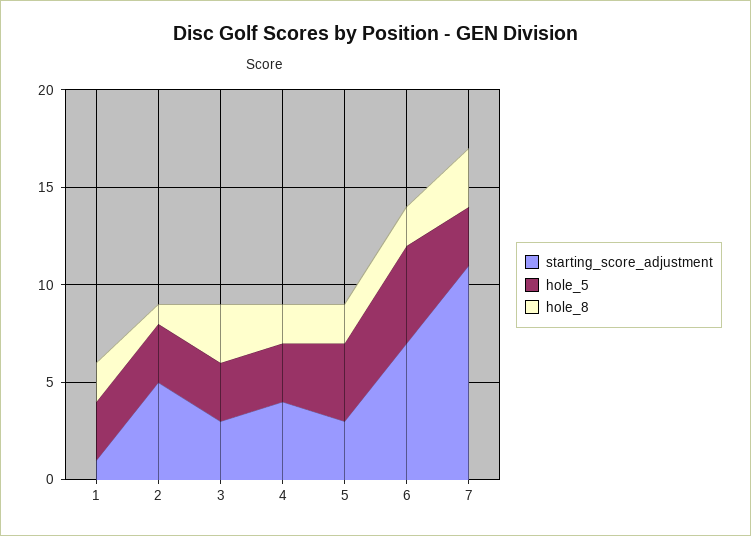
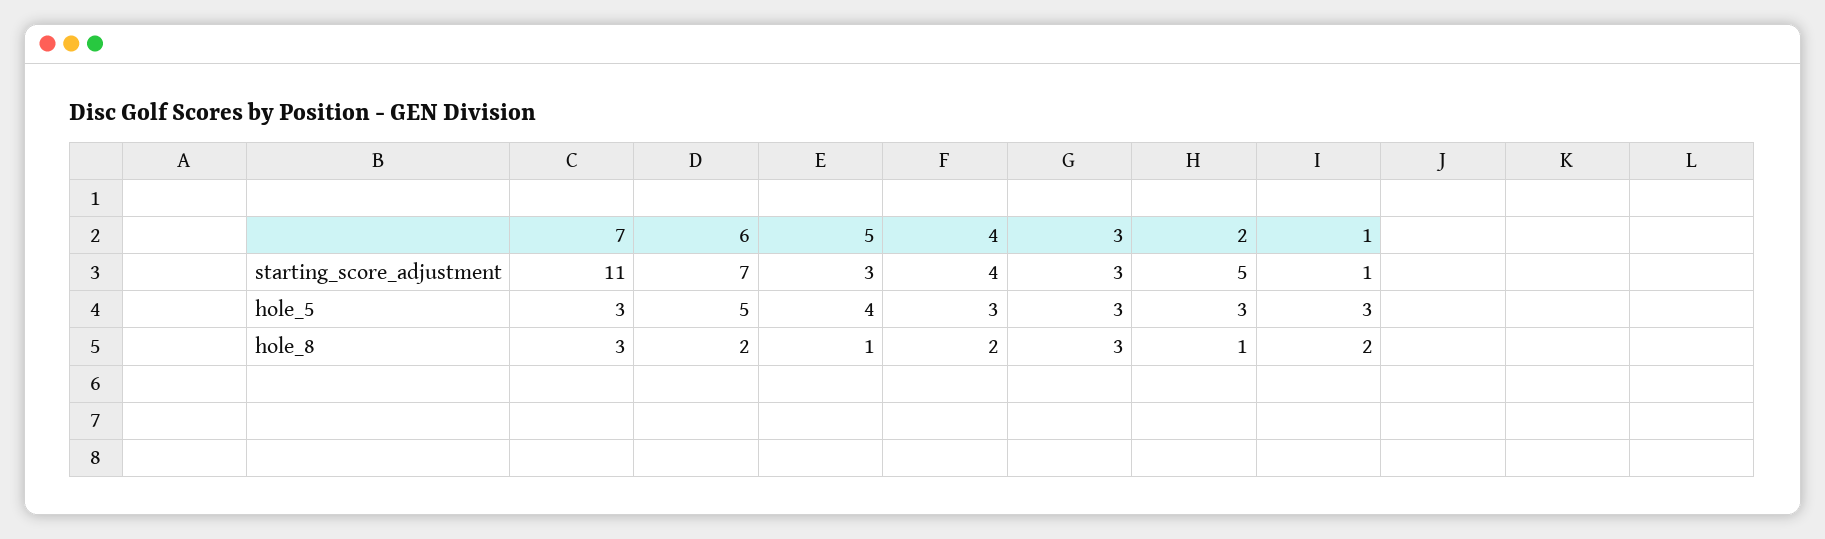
  {
    "starting_score_adjustment": {
      "1": 1,
      "2": 5,
      "3": 3,
      "4": 4,
      "5": 3,
      "6": 7,
      "7": 11
    },
    "hole_5": {
      "1": 3,
      "2": 3,
      "3": 3,
      "4": 3,
      "5": 4,
      "6": 5,
      "7": 3
    },
    "hole_8": {
      "1": 2,
      "2": 1,
      "3": 3,
      "4": 2,
-     "5": 2,
+     "5": 1,
      "6": 2,
      "7": 3
    }
  }

